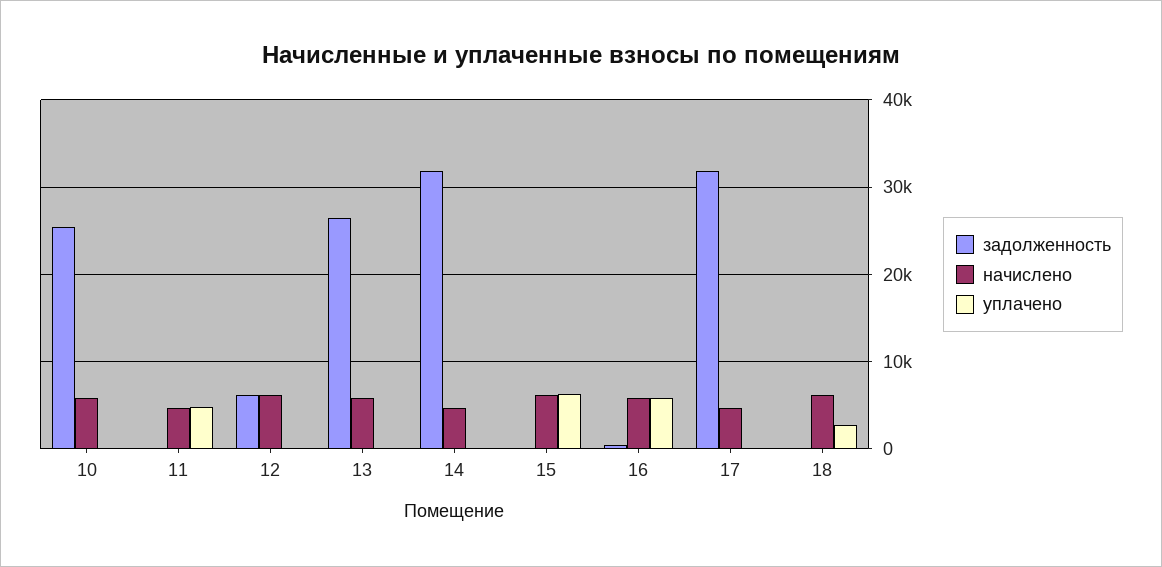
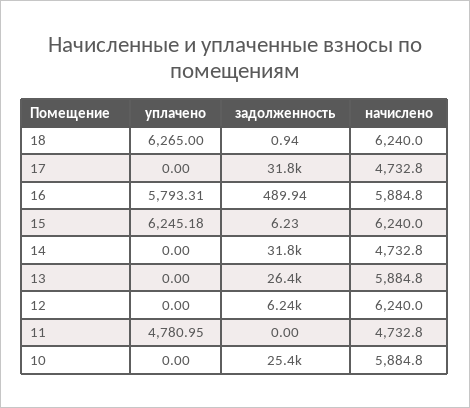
  {
    "задолженность": {
      "10": 25400,
      "11": 0,
      "12": 6240,
      "13": 26400,
      "14": 31800,
      "15": 6.23,
      "16": 489.94,
      "17": 31800,
      "18": 0.94
    },
    "начислено": {
      "10": 5884.8,
      "11": 4732.8,
      "12": 6240,
      "13": 5884.8,
      "14": 4732.8,
      "15": 6240,
      "16": 5884.8,
      "17": 4732.8,
      "18": 6240
    },
    "уплачено": {
      "10": 0,
      "11": 4780.95,
      "12": 0,
      "13": 0,
      "14": 0,
      "15": 6245.18,
      "16": 5793.31,
      "17": 0,
-     "18": 3000
+     "18": 6265
    }
  }

